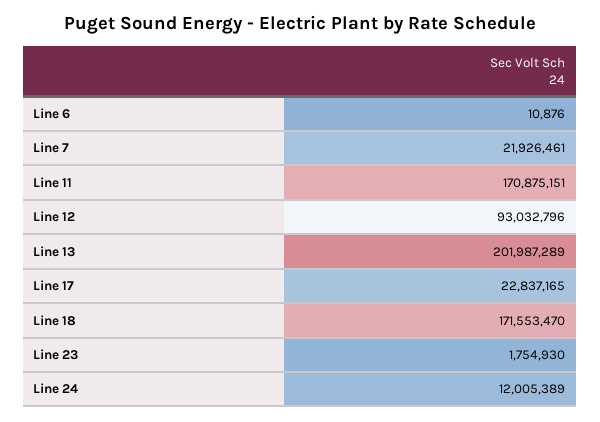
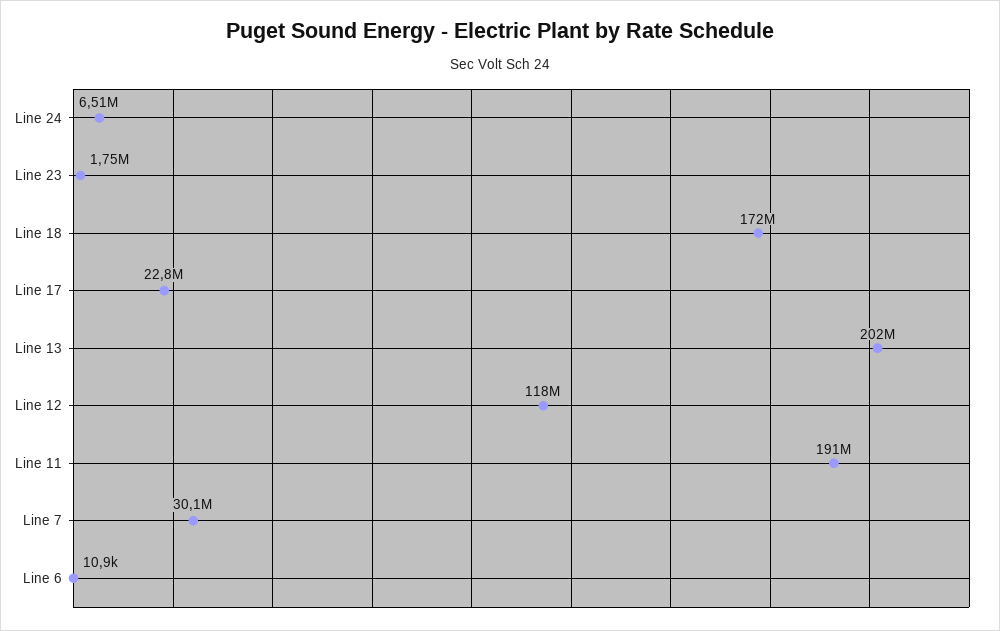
  {
    "Line 6": 10876,
-   "Line 7": 21926461,
+   "Line 7": 30100000,
-   "Line 11": 170875151,
+   "Line 11": 191000000,
-   "Line 12": 93032796,
+   "Line 12": 118000000,
    "Line 13": 201987289,
    "Line 17": 22837165,
    "Line 18": 171553470,
    "Line 23": 1754930,
-   "Line 24": 12005389
+   "Line 24": 6510000
  }

